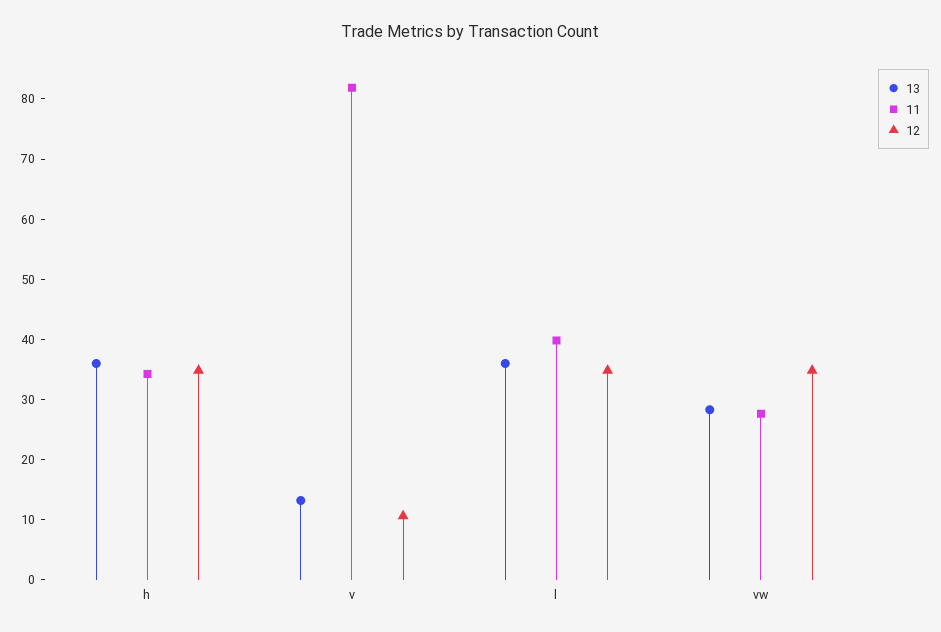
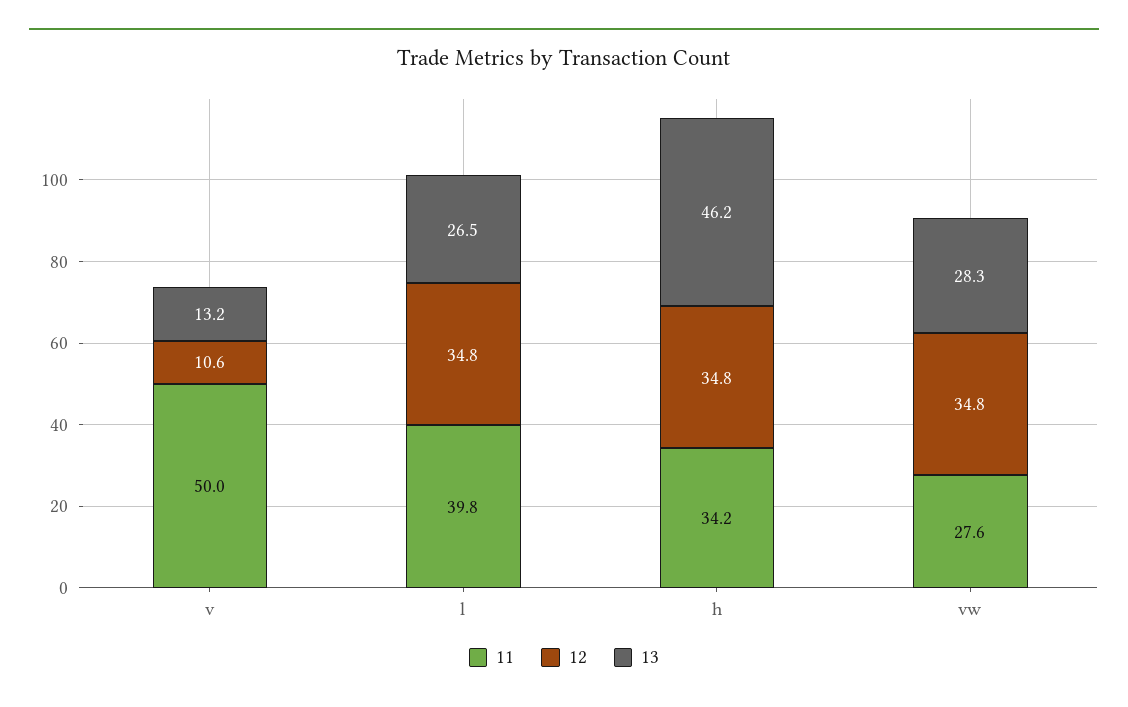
  {
    "13": {
-     "h": 36,
+     "h": 46.2,
      "v": 13.2,
-     "l": 36,
+     "l": 26.5,
      "vw": 28.3
    },
    "11": {
      "h": 34.2,
-     "v": 82,
+     "v": 50,
      "l": 39.8,
      "vw": 27.6
    },
    "12": {
      "h": 34.8,
      "v": 10.6,
      "l": 34.8,
      "vw": 34.8
    }
  }

